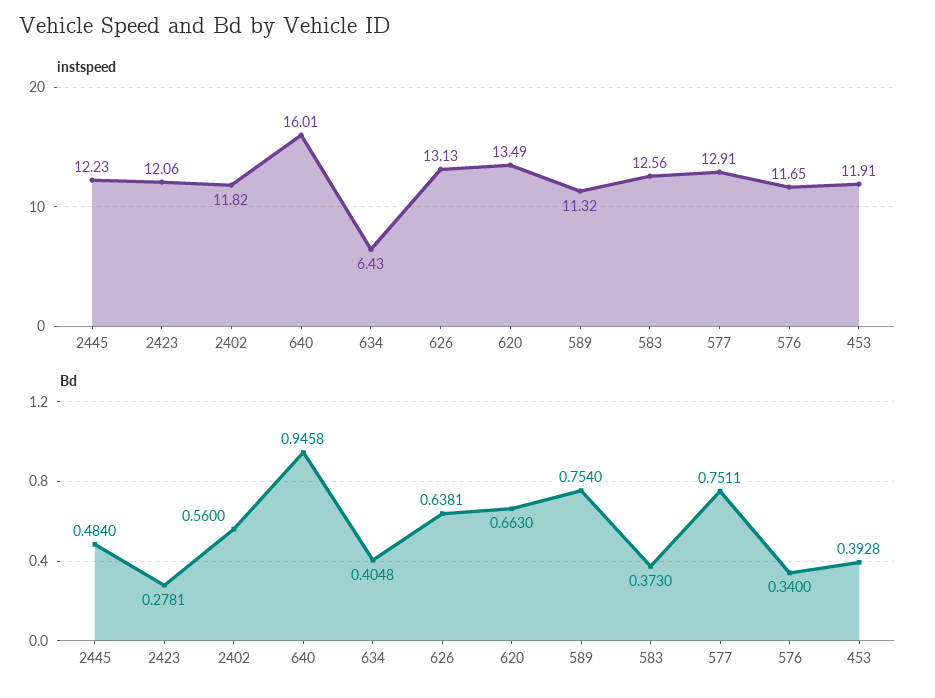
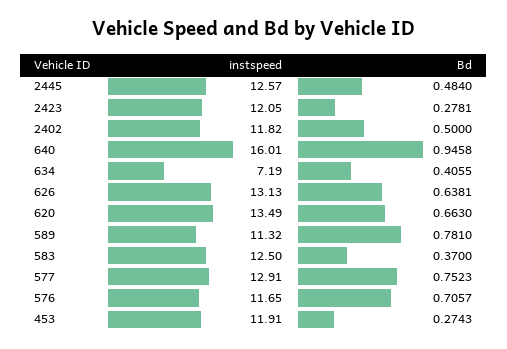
  {
    "instspeed": {
-     "2445": 12.23,
+     "2445": 12.57,
-     "2423": 12.06,
+     "2423": 12.05,
      "2402": 11.82,
      "640": 16.01,
-     "634": 6.43,
+     "634": 7.19,
      "626": 13.13,
      "620": 13.49,
      "589": 11.32,
-     "583": 12.56,
+     "583": 12.5,
      "577": 12.91,
      "576": 11.65,
      "453": 11.91
    },
    "Bd": {
      "2445": 0.484,
      "2423": 0.2781,
-     "2402": 0.56,
+     "2402": 0.5,
      "640": 0.9458,
-     "634": 0.4048,
+     "634": 0.4055,
      "626": 0.6381,
      "620": 0.663,
-     "589": 0.754,
+     "589": 0.781,
-     "583": 0.373,
+     "583": 0.37,
-     "577": 0.7511,
+     "577": 0.7523,
-     "576": 0.34,
+     "576": 0.7057,
-     "453": 0.3928
+     "453": 0.2743
    }
  }

